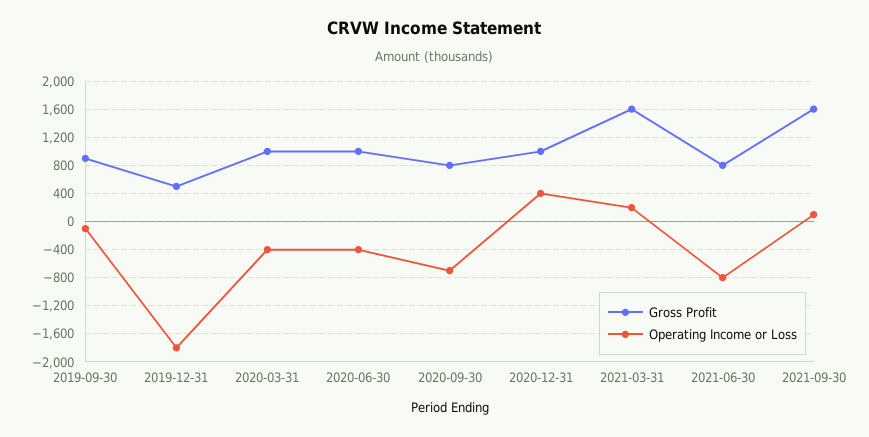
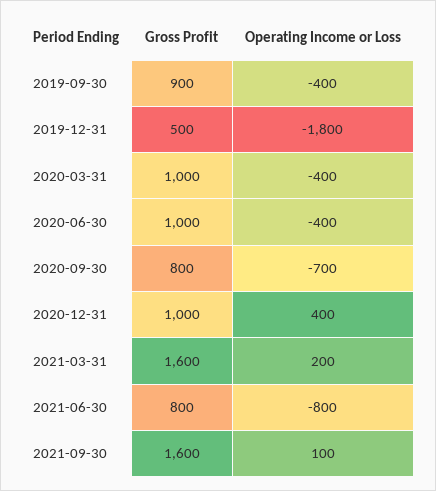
  {
    "Gross Profit": {
      "2019-09-30": 900,
      "2019-12-31": 500,
      "2020-03-31": 1000,
      "2020-06-30": 1000,
      "2020-09-30": 800,
      "2020-12-31": 1000,
      "2021-03-31": 1600,
      "2021-06-30": 800,
      "2021-09-30": 1600
    },
    "Operating Income or Loss": {
-     "2019-09-30": -100,
+     "2019-09-30": -400,
      "2019-12-31": -1800,
      "2020-03-31": -400,
      "2020-06-30": -400,
      "2020-09-30": -700,
      "2020-12-31": 400,
      "2021-03-31": 200,
      "2021-06-30": -800,
      "2021-09-30": 100
    }
  }

